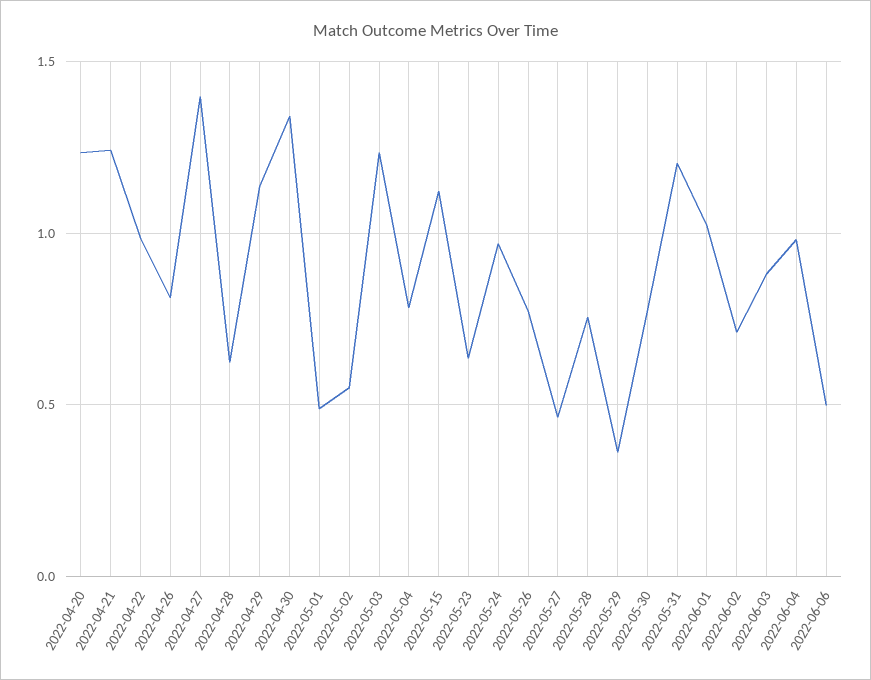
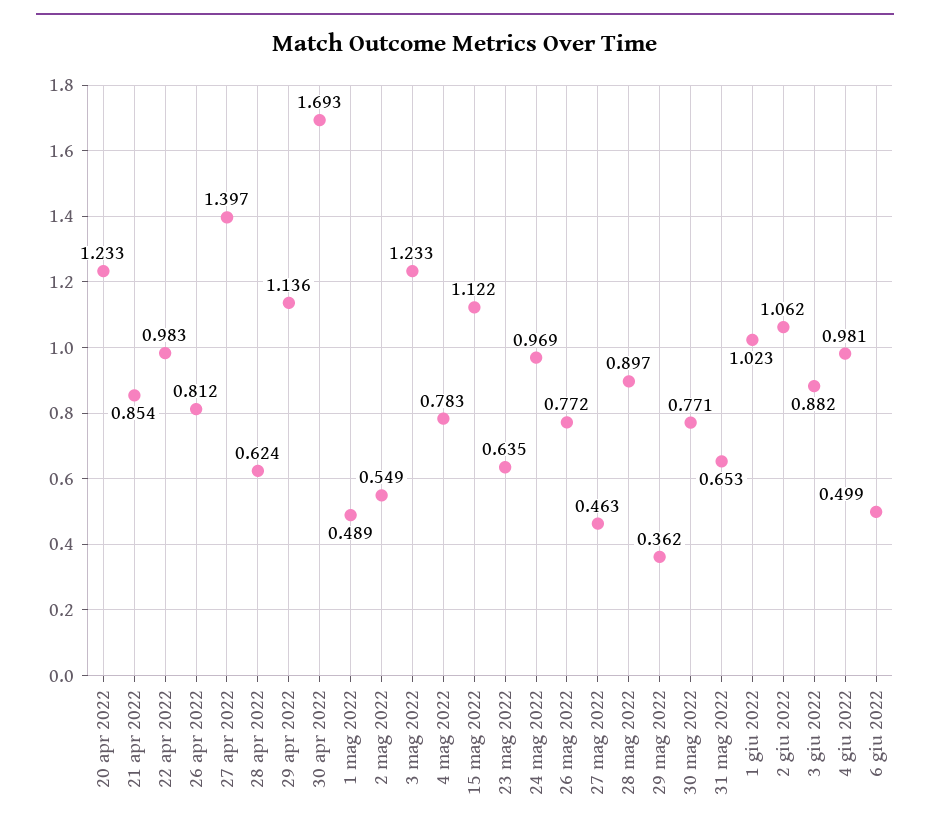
  {
    "2022-04-20": 1.233,
-   "2022-04-21": 1.25,
+   "2022-04-21": 0.854,
    "2022-04-22": 0.983,
    "2022-04-26": 0.812,
    "2022-04-27": 1.397,
    "2022-04-28": 0.624,
    "2022-04-29": 1.136,
-   "2022-04-30": 1.35,
+   "2022-04-30": 1.693,
    "2022-05-01": 0.489,
    "2022-05-02": 0.549,
    "2022-05-03": 1.233,
    "2022-05-04": 0.783,
    "2022-05-15": 1.122,
    "2022-05-23": 0.635,
    "2022-05-24": 0.969,
    "2022-05-26": 0.772,
    "2022-05-27": 0.463,
-   "2022-05-28": 0.75,
+   "2022-05-28": 0.897,
    "2022-05-29": 0.362,
    "2022-05-30": 0.771,
-   "2022-05-31": 1.2,
+   "2022-05-31": 0.653,
    "2022-06-01": 1.023,
-   "2022-06-02": 0.7,
+   "2022-06-02": 1.062,
    "2022-06-03": 0.882,
    "2022-06-04": 0.981,
    "2022-06-06": 0.499
  }

